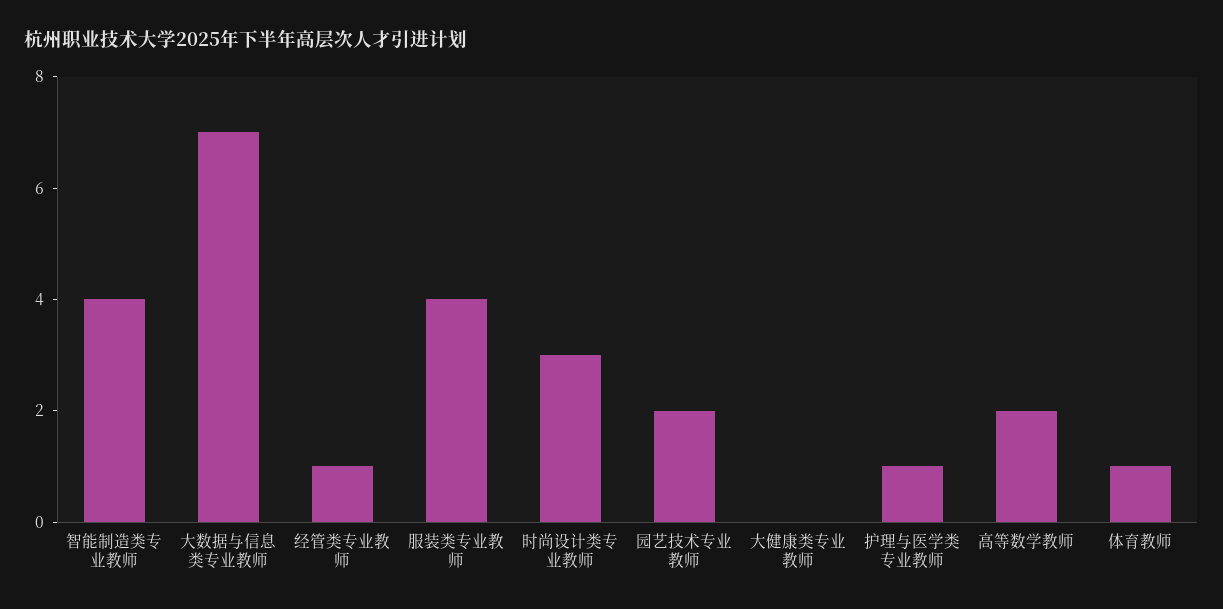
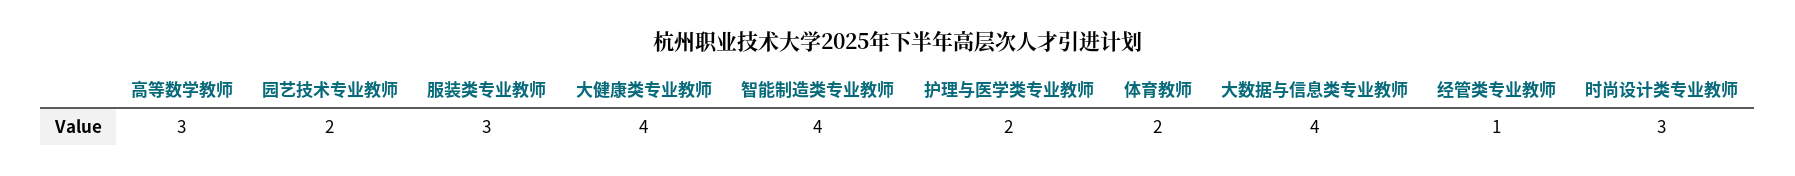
  {
    "智能制造类专业教师": 4,
-   "大数据与信息类专业教师": 7,
+   "大数据与信息类专业教师": 4,
    "经管类专业教师": 1,
-   "服装类专业教师": 4,
+   "服装类专业教师": 3,
    "时尚设计类专业教师": 3,
    "园艺技术专业教师": 2,
-   "大健康类专业教师": 0,
+   "大健康类专业教师": 4,
-   "护理与医学类专业教师": 1,
+   "护理与医学类专业教师": 2,
-   "高等数学教师": 2,
+   "高等数学教师": 3,
-   "体育教师": 1
+   "体育教师": 2
  }

